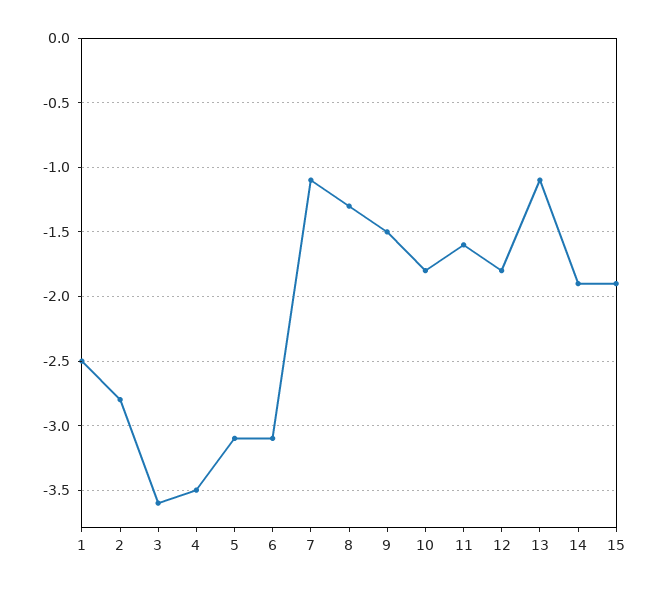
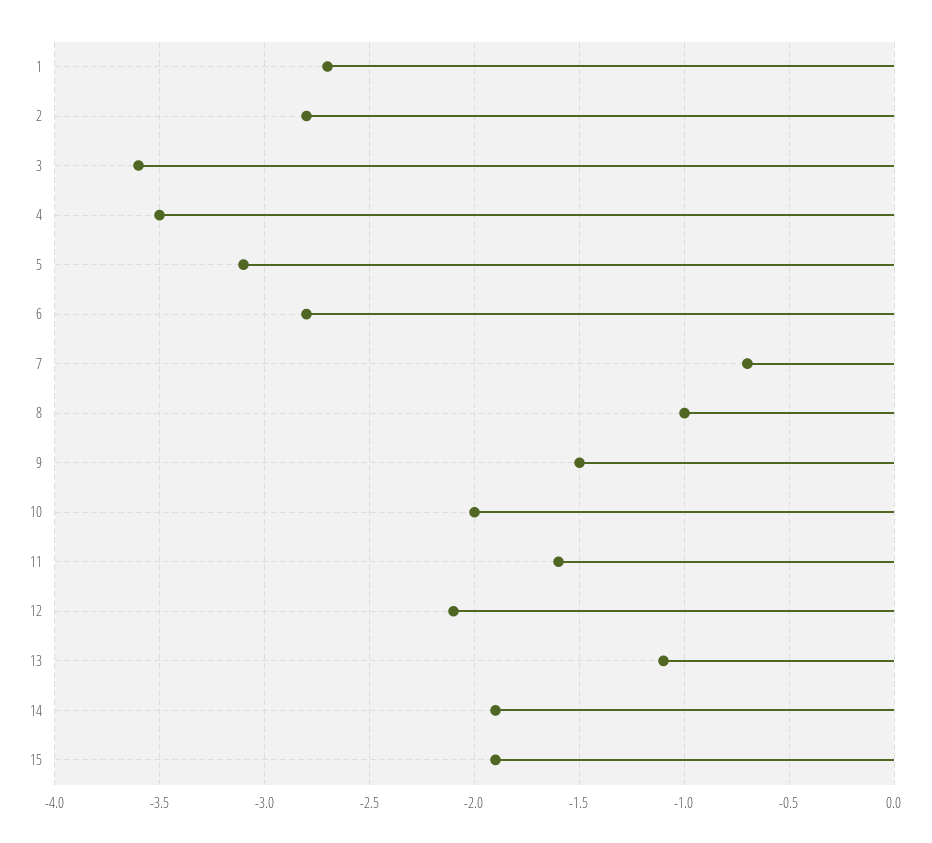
  {
-   "1": -2.5,
+   "1": -2.7,
    "2": -2.8,
    "3": -3.6,
    "4": -3.5,
    "5": -3.1,
-   "6": -3.1,
+   "6": -2.8,
-   "7": -1.1,
+   "7": -0.7,
-   "8": -1.3,
+   "8": -1,
    "9": -1.5,
-   "10": -1.8,
+   "10": -2,
    "11": -1.6,
-   "12": -1.8,
+   "12": -2.1,
    "13": -1.1,
    "14": -1.9,
    "15": -1.9
  }

